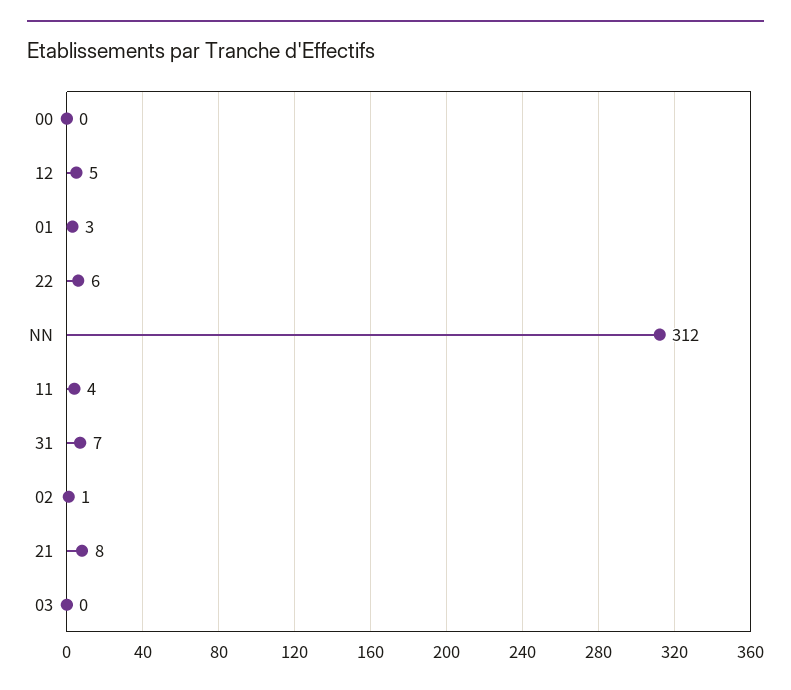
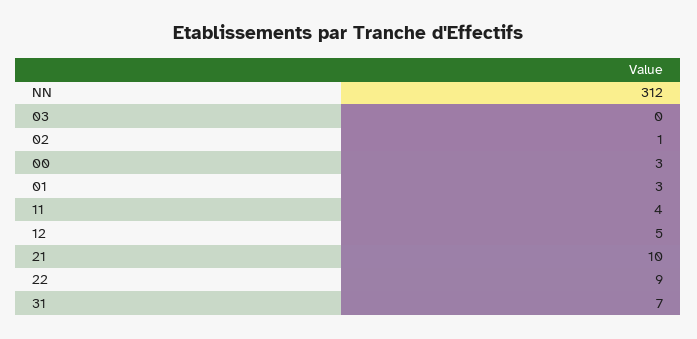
  {
-   "00": 0,
+   "00": 3,
    "12": 5,
    "01": 3,
-   "22": 6,
+   "22": 9,
    "NN": 312,
    "11": 4,
    "31": 7,
    "02": 1,
-   "21": 8,
+   "21": 10,
    "03": 0
  }

